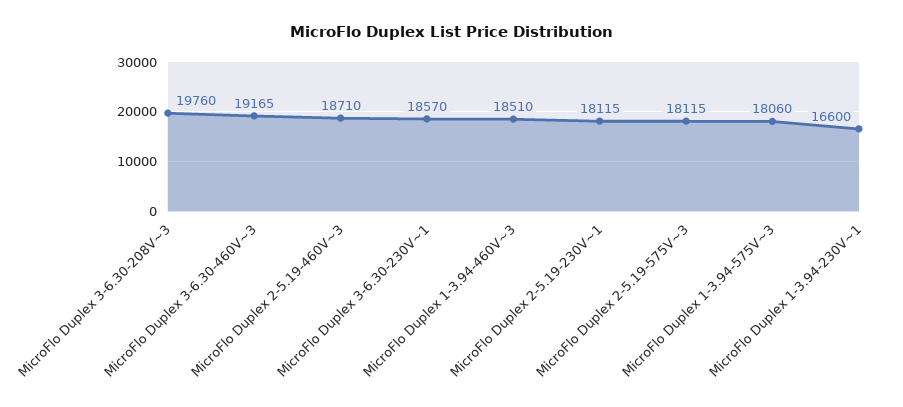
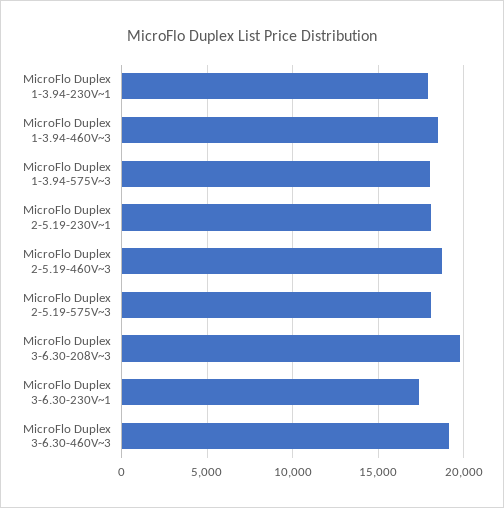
  {
    "MicroFlo Duplex 3-6.30-208V~3": 19760,
    "MicroFlo Duplex 3-6.30-460V~3": 19165,
    "MicroFlo Duplex 2-5.19-460V~3": 18710,
-   "MicroFlo Duplex 3-6.30-230V~1": 18570,
+   "MicroFlo Duplex 3-6.30-230V~1": 17500,
    "MicroFlo Duplex 1-3.94-460V~3": 18510,
    "MicroFlo Duplex 2-5.19-230V~1": 18115,
    "MicroFlo Duplex 2-5.19-575V~3": 18115,
    "MicroFlo Duplex 1-3.94-575V~3": 18060,
-   "MicroFlo Duplex 1-3.94-230V~1": 16600
+   "MicroFlo Duplex 1-3.94-230V~1": 18000
  }

